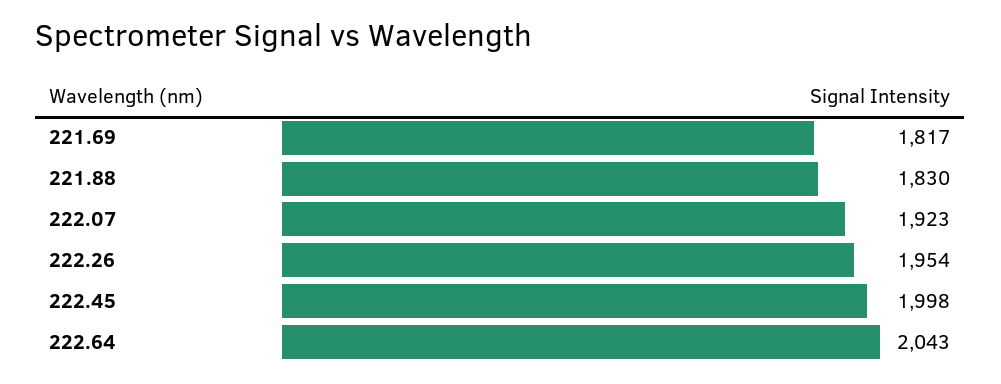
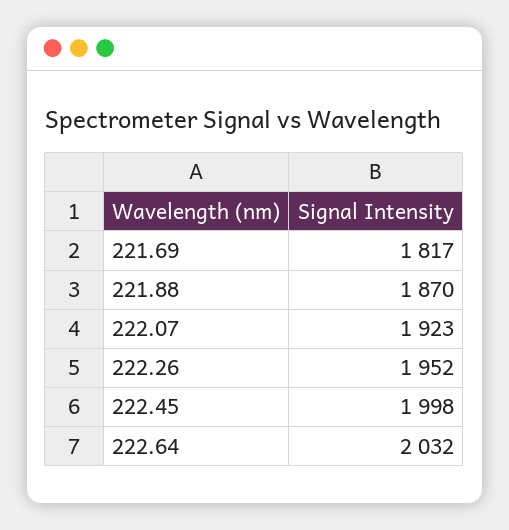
  {
    "221.69": 1817,
-   "221.88": 1830,
+   "221.88": 1870,
    "222.07": 1923,
-   "222.26": 1954,
+   "222.26": 1952,
    "222.45": 1998,
-   "222.64": 2043
+   "222.64": 2032
  }

